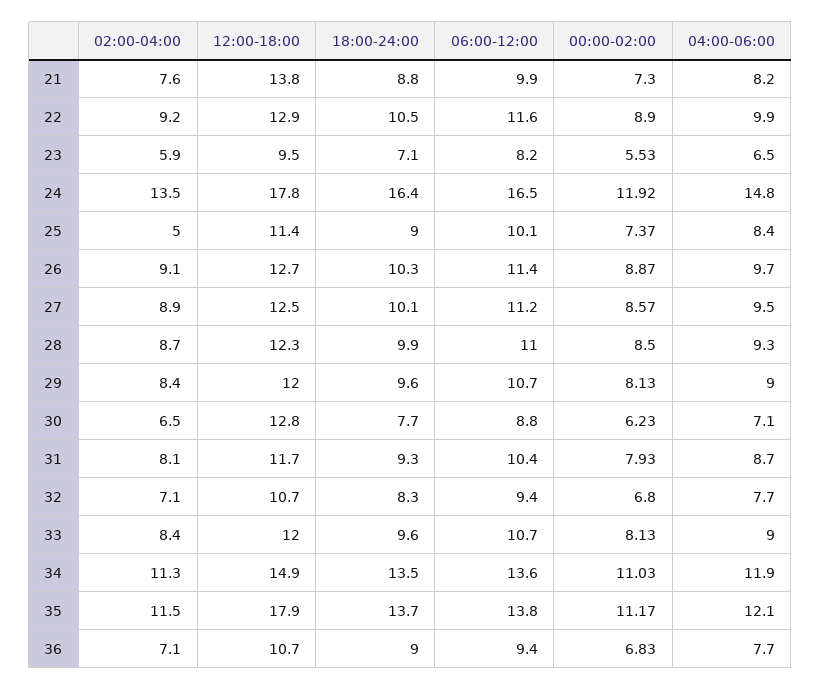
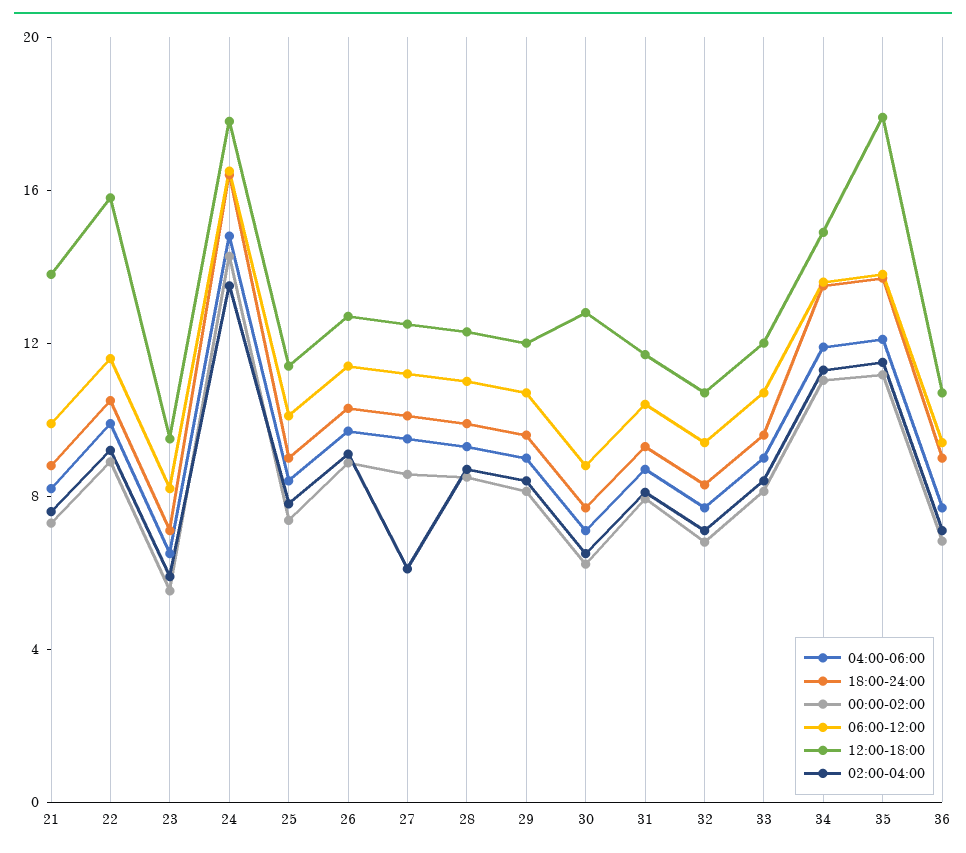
  {
    "02:00-04:00": {
      "21": 7.6,
      "22": 9.2,
      "23": 5.9,
      "24": 13.5,
-     "25": 5,
+     "25": 8,
      "26": 9.1,
-     "27": 8.9,
+     "27": 6,
      "28": 8.7,
      "29": 8.4,
      "30": 6.5,
      "31": 8.1,
      "32": 7.1,
      "33": 8.4,
      "34": 11.3,
      "35": 11.5,
      "36": 7.1
    },
    "12:00-18:00": {
      "21": 13.8,
-     "22": 12.9,
+     "22": 16,
      "23": 9.5,
      "24": 17.8,
      "25": 11.4,
      "26": 12.7,
      "27": 12.5,
      "28": 12.3,
      "29": 12,
      "30": 12.8,
      "31": 11.7,
      "32": 10.7,
      "33": 12,
      "34": 14.9,
      "35": 17.9,
      "36": 10.7
    },
    "18:00-24:00": {
      "21": 8.8,
      "22": 10.5,
      "23": 7.1,
      "24": 16.4,
      "25": 9,
      "26": 10.3,
      "27": 10.1,
      "28": 9.9,
      "29": 9.6,
      "30": 7.7,
      "31": 9.3,
      "32": 8.3,
      "33": 9.6,
      "34": 13.5,
      "35": 13.7,
      "36": 9
    },
    "06:00-12:00": {
      "21": 9.9,
      "22": 11.6,
      "23": 8.2,
      "24": 16.5,
      "25": 10.1,
      "26": 11.4,
      "27": 11.2,
      "28": 11,
      "29": 10.7,
      "30": 8.8,
      "31": 10.4,
      "32": 9.4,
      "33": 10.7,
      "34": 13.6,
      "35": 13.8,
      "36": 9.4
    },
    "00:00-02:00": {
      "21": 7.3,
      "22": 8.9,
      "23": 5.53,
-     "24": 11.92,
+     "24": 14,
      "25": 7.37,
      "26": 8.87,
      "27": 8.57,
      "28": 8.5,
      "29": 8.13,
      "30": 6.23,
      "31": 7.93,
      "32": 6.8,
      "33": 8.13,
      "34": 11.03,
      "35": 11.17,
      "36": 6.83
    },
    "04:00-06:00": {
      "21": 8.2,
      "22": 9.9,
      "23": 6.5,
      "24": 14.8,
      "25": 8.4,
      "26": 9.7,
      "27": 9.5,
      "28": 9.3,
      "29": 9,
      "30": 7.1,
      "31": 8.7,
      "32": 7.7,
      "33": 9,
      "34": 11.9,
      "35": 12.1,
      "36": 7.7
    }
  }

